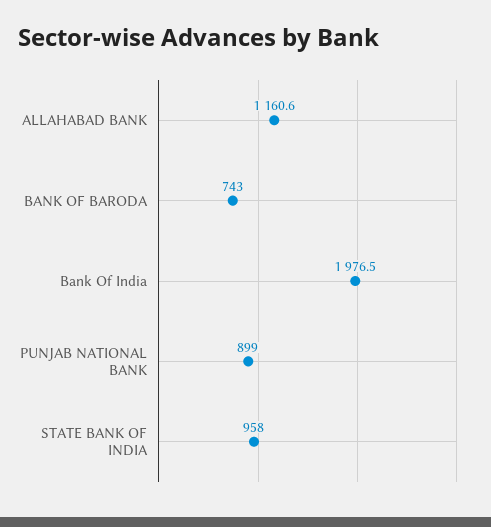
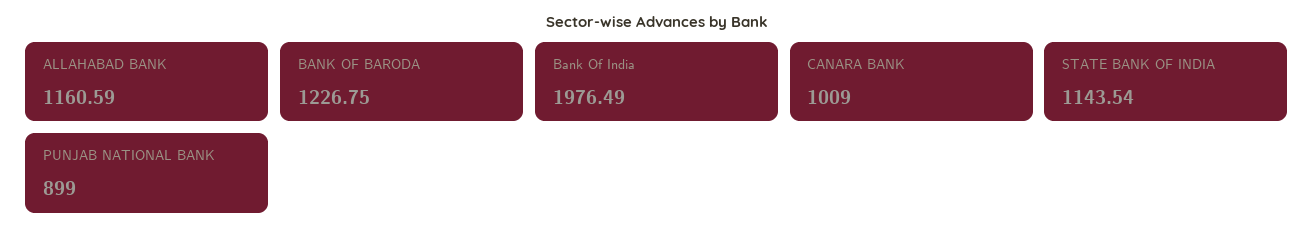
  {
    "ALLAHABAD BANK": 1160.59,
-   "BANK OF BARODA": 743,
+   "BANK OF BARODA": 1226.75,
    "Bank Of India": 1976.49,
    "PUNJAB NATIONAL BANK": 899,
-   "STATE BANK OF INDIA": 958
+   "STATE BANK OF INDIA": 1143.54,
+   "CANARA BANK": 1009
  }

